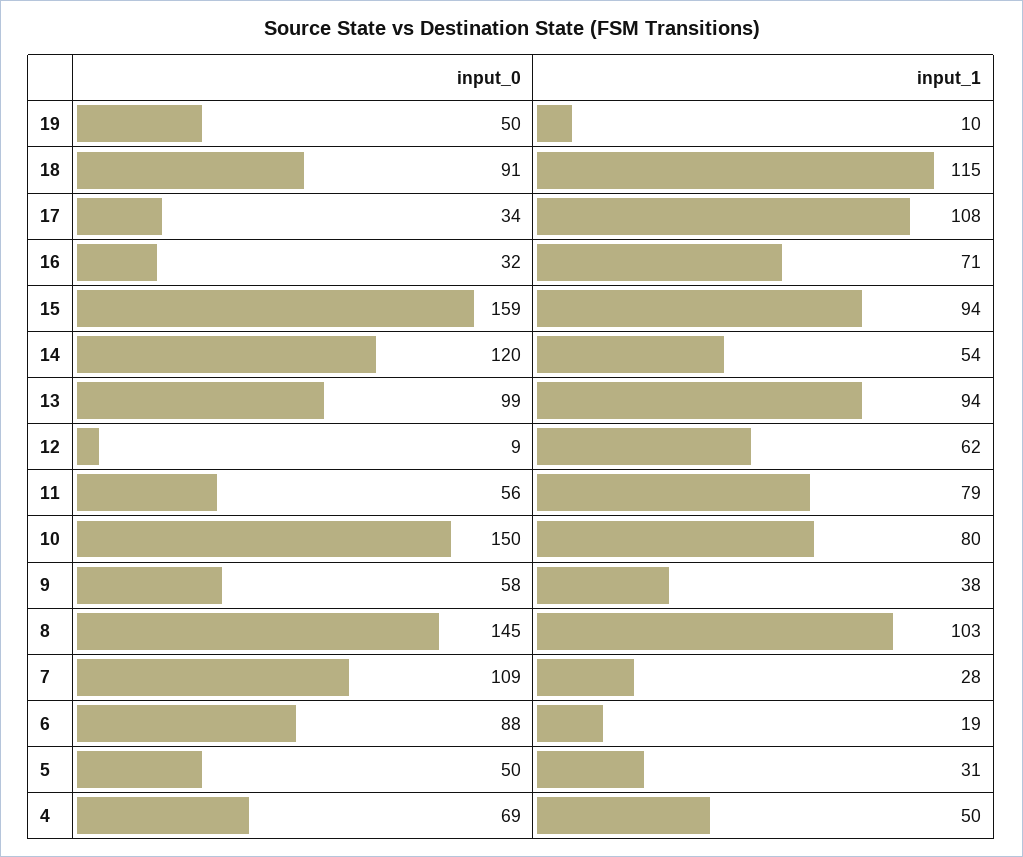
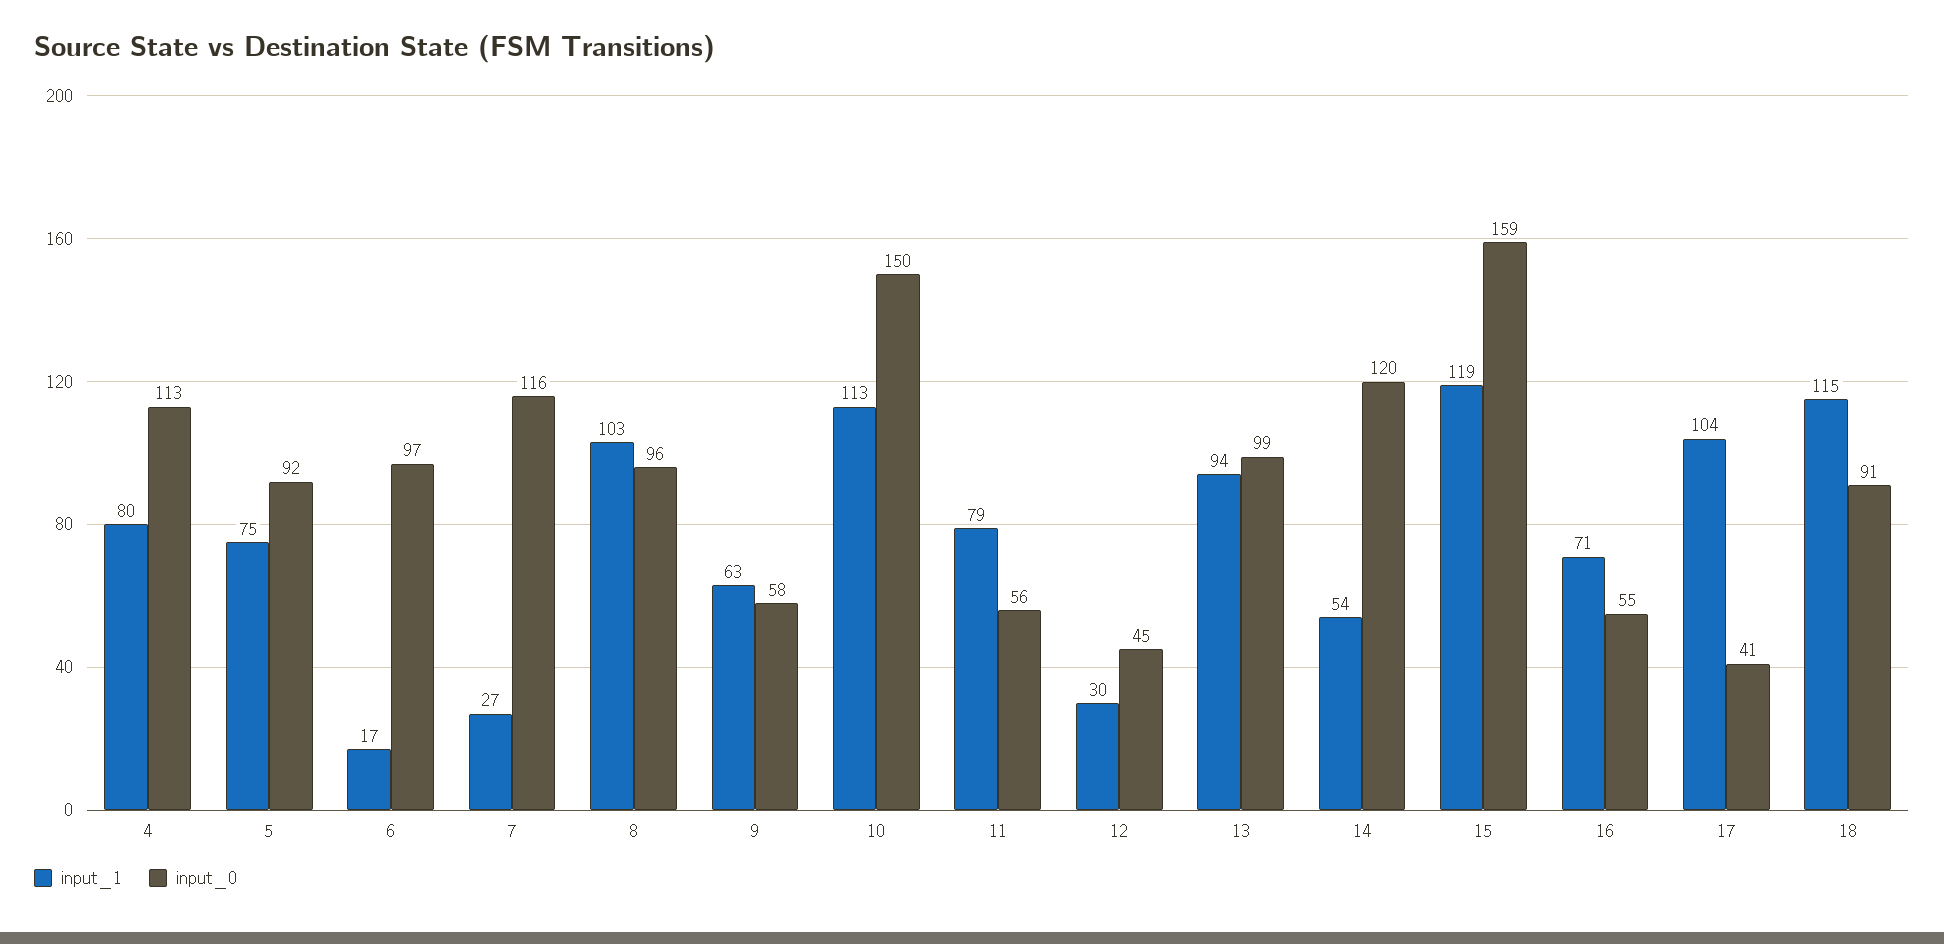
  {
    "input_0": {
-     "19": 50,
      "18": 91,
-     "17": 34,
+     "17": 41,
-     "16": 32,
+     "16": 55,
      "15": 159,
      "14": 120,
      "13": 99,
-     "12": 9,
+     "12": 45,
      "11": 56,
      "10": 150,
      "9": 58,
-     "8": 145,
+     "8": 96,
-     "7": 109,
+     "7": 116,
-     "6": 88,
+     "6": 97,
-     "5": 50,
+     "5": 92,
-     "4": 69
+     "4": 113
    },
    "input_1": {
-     "19": 10,
      "18": 115,
-     "17": 108,
+     "17": 104,
      "16": 71,
-     "15": 94,
+     "15": 119,
      "14": 54,
      "13": 94,
-     "12": 62,
+     "12": 30,
      "11": 79,
-     "10": 80,
+     "10": 113,
-     "9": 38,
+     "9": 63,
      "8": 103,
-     "7": 28,
+     "7": 27,
-     "6": 19,
+     "6": 17,
-     "5": 31,
+     "5": 75,
-     "4": 50
+     "4": 80
    }
  }

